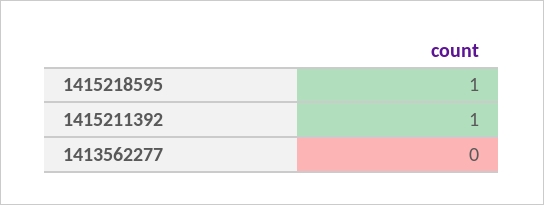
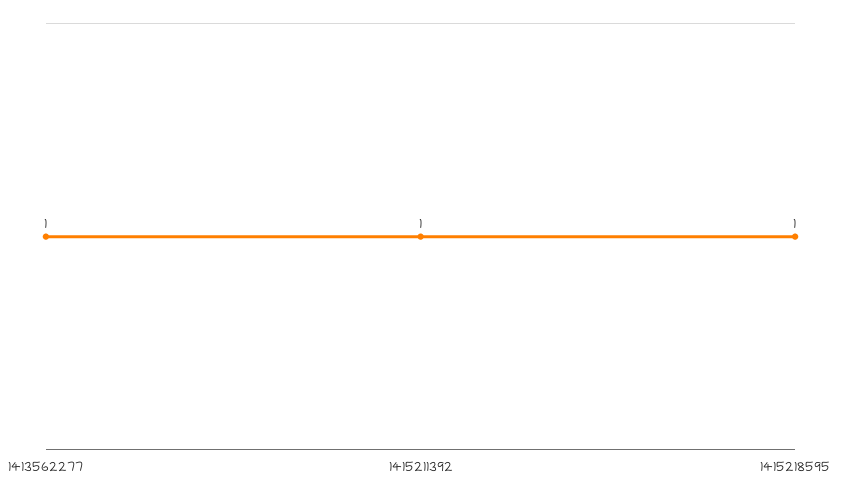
  {
    "1415218595": 1,
    "1415211392": 1,
-   "1413562277": 0
+   "1413562277": 1
  }

